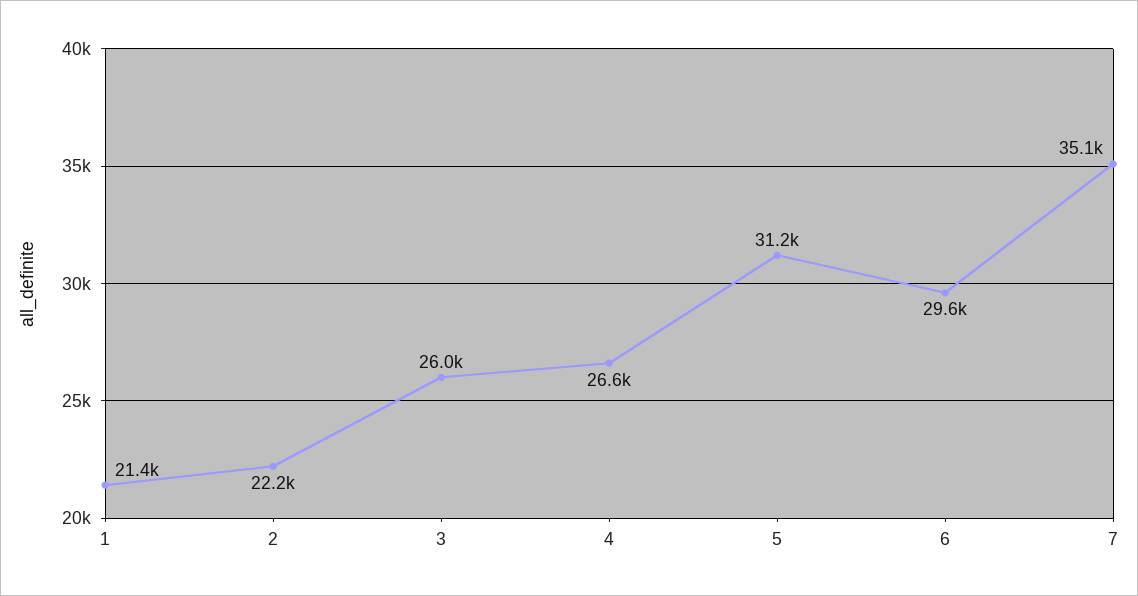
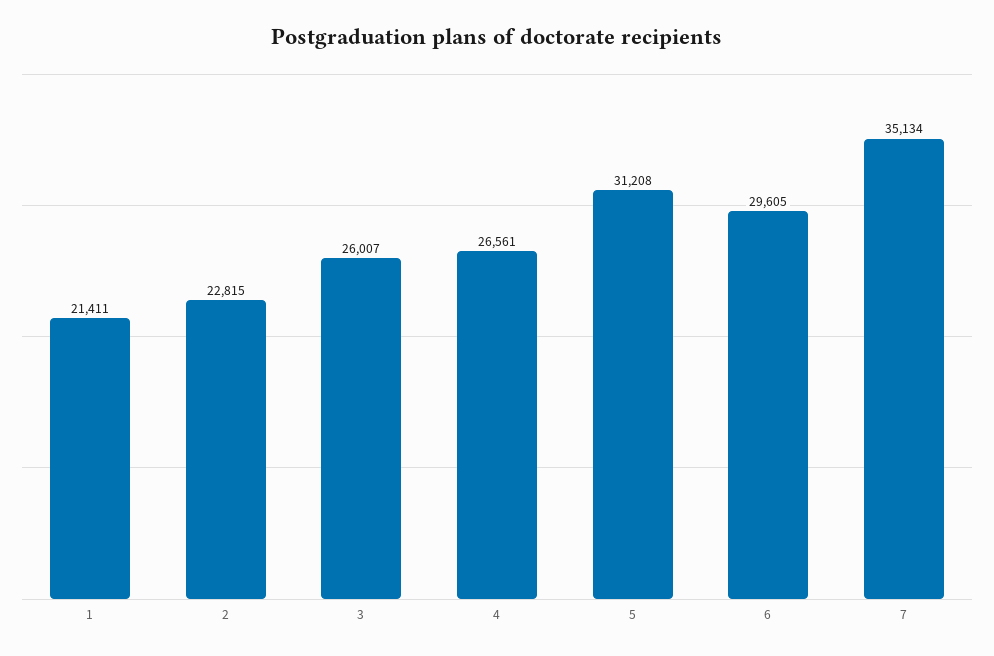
  {
    "1": 21411,
-   "2": 22200,
+   "2": 22815,
    "3": 26007,
    "4": 26561,
    "5": 31208,
    "6": 29605,
    "7": 35134
  }

